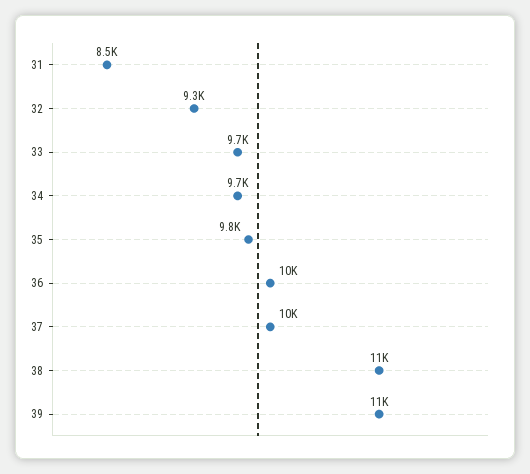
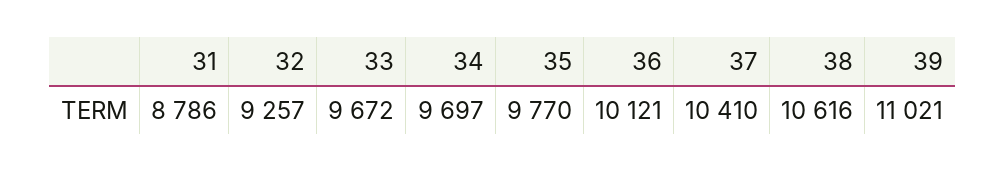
  {
-   "31": 8500,
+   "31": 8786,
    "32": 9257,
    "33": 9672,
    "34": 9697,
    "35": 9770,
    "36": 10121,
    "37": 10410,
    "38": 10616,
    "39": 11021
  }

